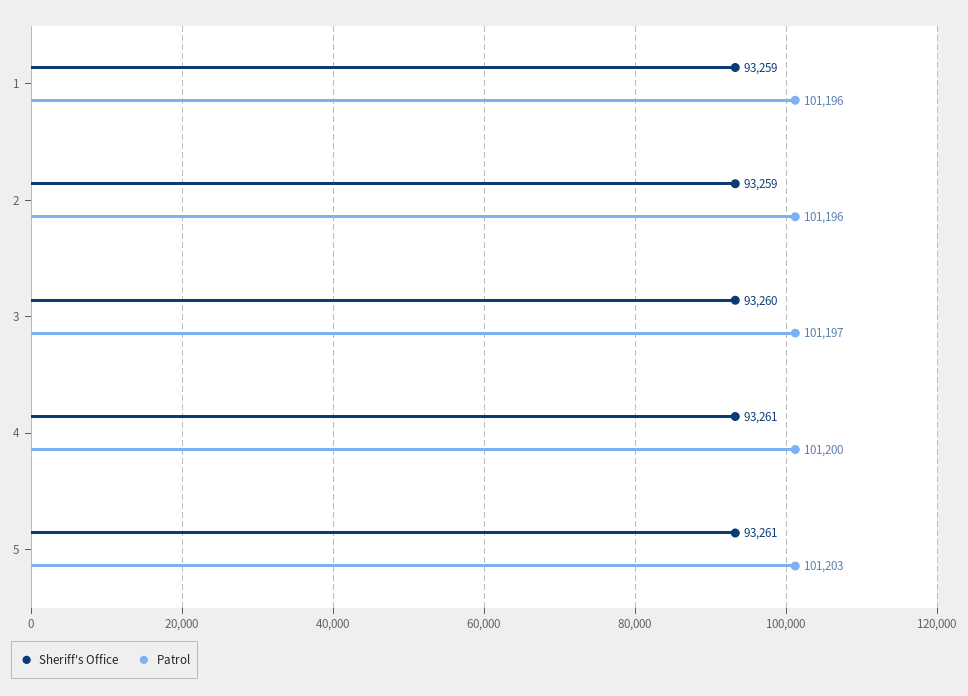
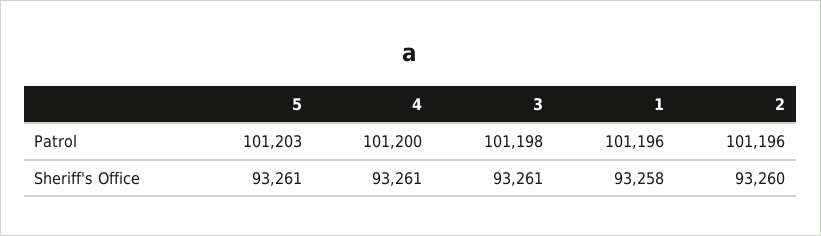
  {
    "Sheriff's Office": {
-     "1": 93259,
+     "1": 93258,
-     "2": 93259,
+     "2": 93260,
-     "3": 93260,
+     "3": 93261,
      "4": 93261,
      "5": 93261
    },
    "Patrol": {
      "1": 101196,
      "2": 101196,
-     "3": 101197,
+     "3": 101198,
      "4": 101200,
      "5": 101203
    }
  }

